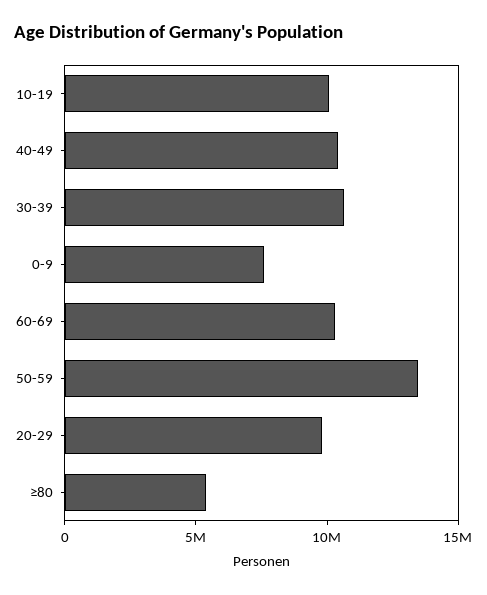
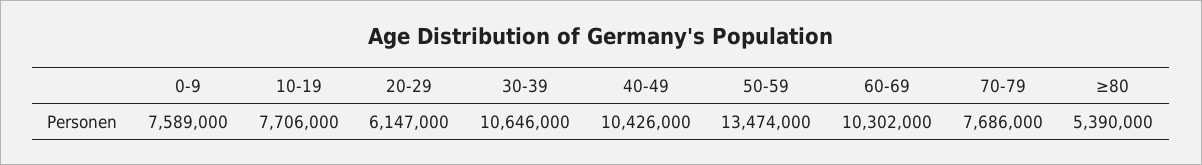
  {
-   "10-19": 10000000,
+   "10-19": 7706000,
    "40-49": 10426000,
    "30-39": 10646000,
    "0-9": 7589000,
    "60-69": 10302000,
    "50-59": 13474000,
-   "20-29": 10000000,
+   "20-29": 6147000,
-   "≥80": 5390000
+   "≥80": 5390000,
+   "70-79": 7686000
  }

